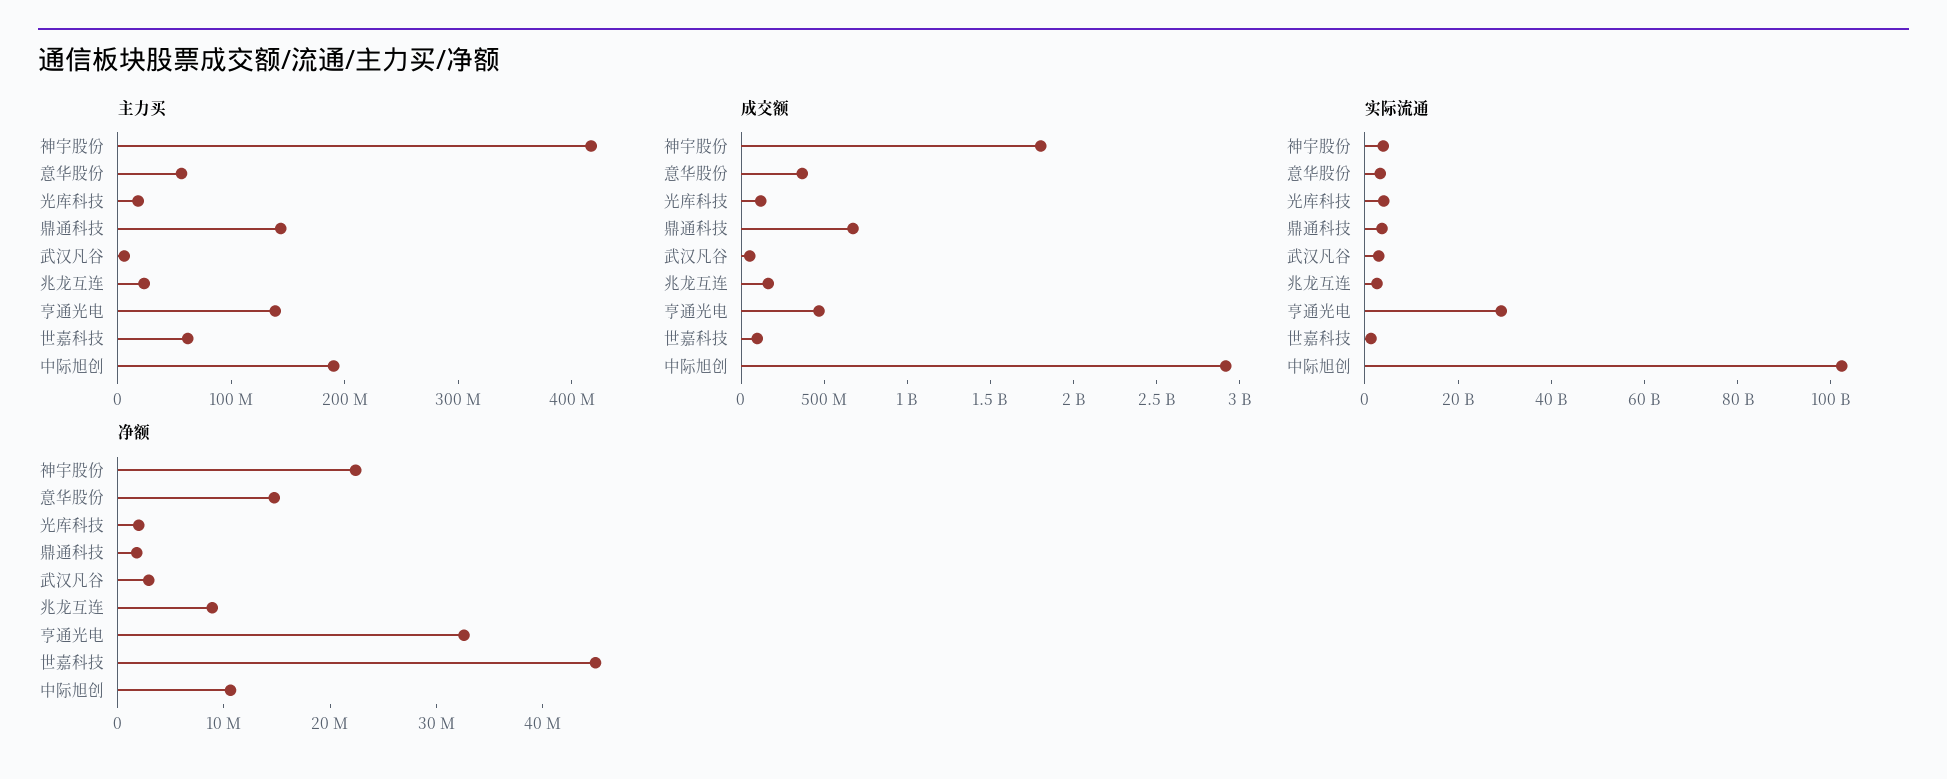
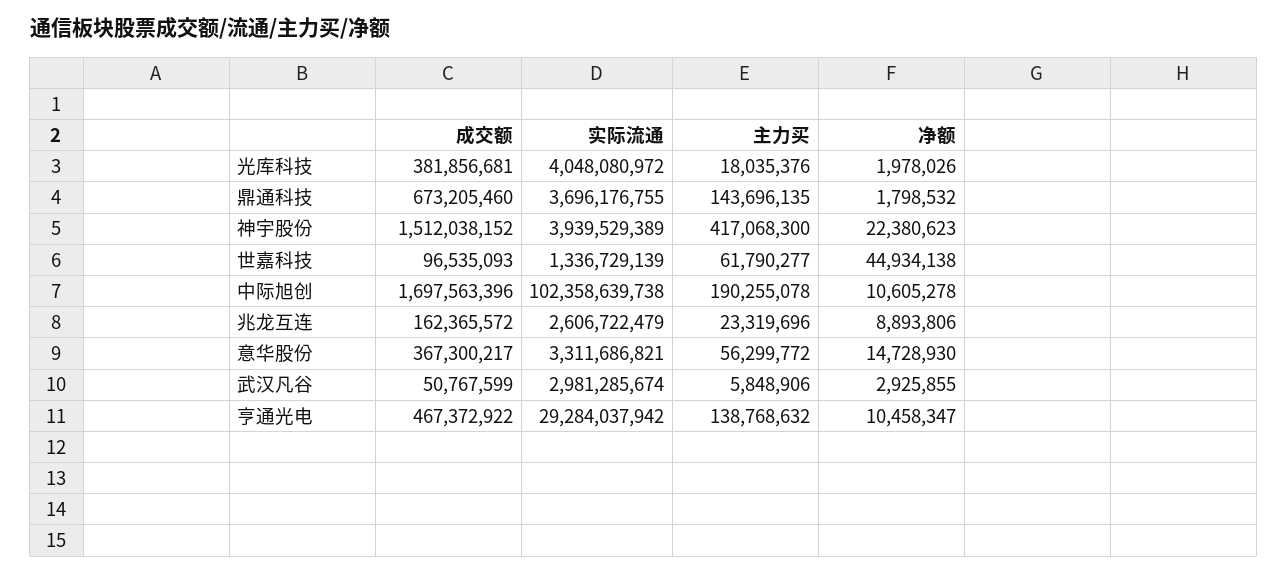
  {
    "主力买": {
      "神宇股份": 417068300,
      "意华股份": 56299772,
      "光库科技": 18035376,
      "鼎通科技": 143696135,
      "武汉凡谷": 5848906,
      "兆龙互连": 23319696,
      "亨通光电": 138768632,
      "世嘉科技": 61790277,
      "中际旭创": 190255078
    },
    "成交额": {
-     "神宇股份": 1800000000,
+     "神宇股份": 1512038152,
      "意华股份": 367300217,
-     "光库科技": 100000000,
+     "光库科技": 381856681,
      "鼎通科技": 673205460,
      "武汉凡谷": 50767599,
      "兆龙互连": 162365572,
      "亨通光电": 467372922,
      "世嘉科技": 96535093,
-     "中际旭创": 2900000000
+     "中际旭创": 1697563396
    },
    "实际流通": {
      "神宇股份": 3939529389,
      "意华股份": 3311686821,
      "光库科技": 4048080972,
      "鼎通科技": 3696176755,
      "武汉凡谷": 2981285674,
      "兆龙互连": 2606722479,
      "亨通光电": 29284037942,
      "世嘉科技": 1336729139,
      "中际旭创": 102358639738
    },
    "净额": {
      "神宇股份": 22380623,
      "意华股份": 14728930,
      "光库科技": 1978026,
      "鼎通科技": 1798532,
      "武汉凡谷": 2925855,
      "兆龙互连": 8893806,
-     "亨通光电": 32000000,
+     "亨通光电": 10458347,
      "世嘉科技": 44934138,
      "中际旭创": 10605278
    }
  }

